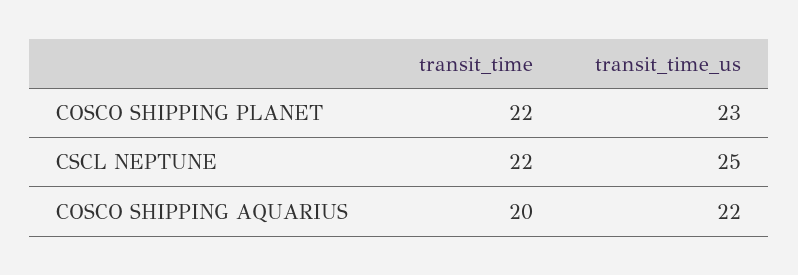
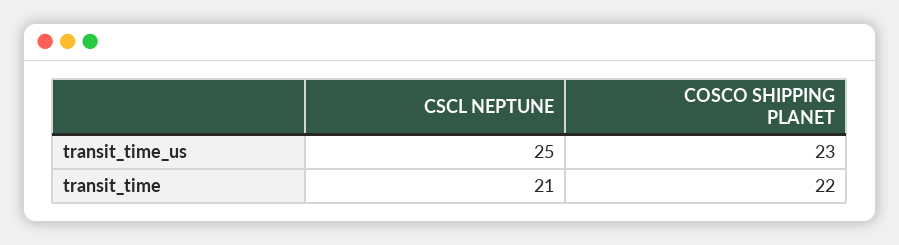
  {
    "transit_time": {
      "COSCO SHIPPING PLANET": 22,
-     "CSCL NEPTUNE": 22,
+     "CSCL NEPTUNE": 21
-     "COSCO SHIPPING AQUARIUS": 20
    },
    "transit_time_us": {
      "COSCO SHIPPING PLANET": 23,
-     "CSCL NEPTUNE": 25,
+     "CSCL NEPTUNE": 25
-     "COSCO SHIPPING AQUARIUS": 22
    }
  }

